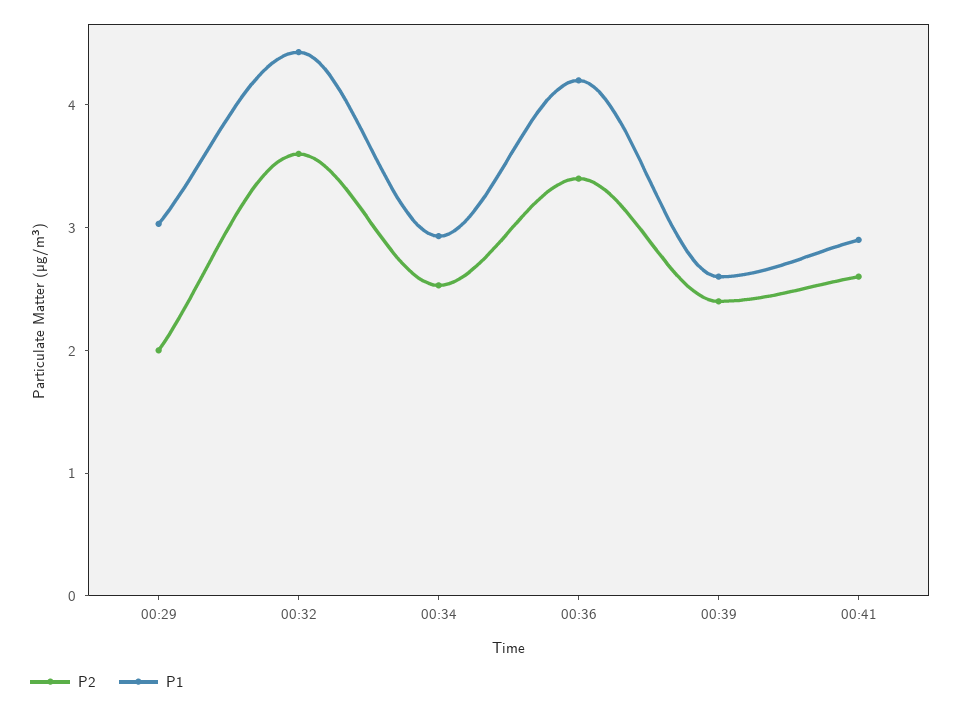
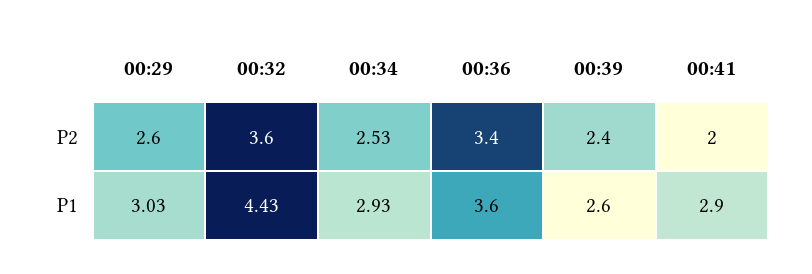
  {
    "P2": {
-     "00:29": 2,
+     "00:29": 2.6,
      "00:32": 3.6,
      "00:34": 2.53,
      "00:36": 3.4,
      "00:39": 2.4,
-     "00:41": 2.6
+     "00:41": 2
    },
    "P1": {
      "00:29": 3.03,
      "00:32": 4.43,
      "00:34": 2.93,
-     "00:36": 4.2,
+     "00:36": 3.6,
      "00:39": 2.6,
      "00:41": 2.9
    }
  }

